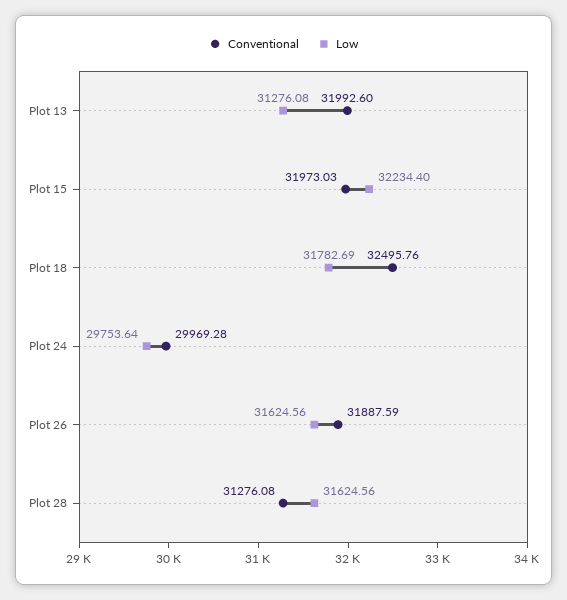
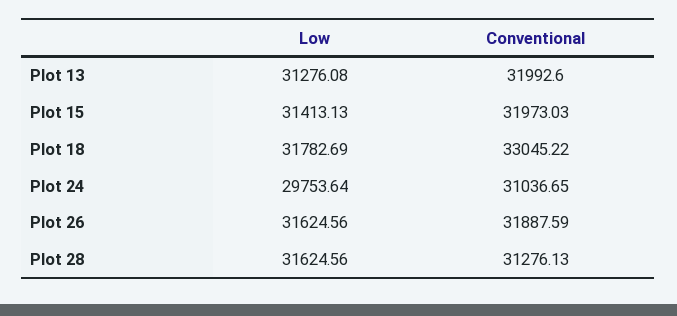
  {
    "Conventional": {
      "Plot 13": 31992.6,
      "Plot 15": 31973.03,
-     "Plot 18": 32495.76,
+     "Plot 18": 33045.22,
-     "Plot 24": 29969.28,
+     "Plot 24": 31036.65,
      "Plot 26": 31887.59,
-     "Plot 28": 31276.08
+     "Plot 28": 31276.13
    },
    "Low": {
      "Plot 13": 31276.08,
-     "Plot 15": 32234.4,
+     "Plot 15": 31413.13,
      "Plot 18": 31782.69,
      "Plot 24": 29753.64,
      "Plot 26": 31624.56,
      "Plot 28": 31624.56
    }
  }

